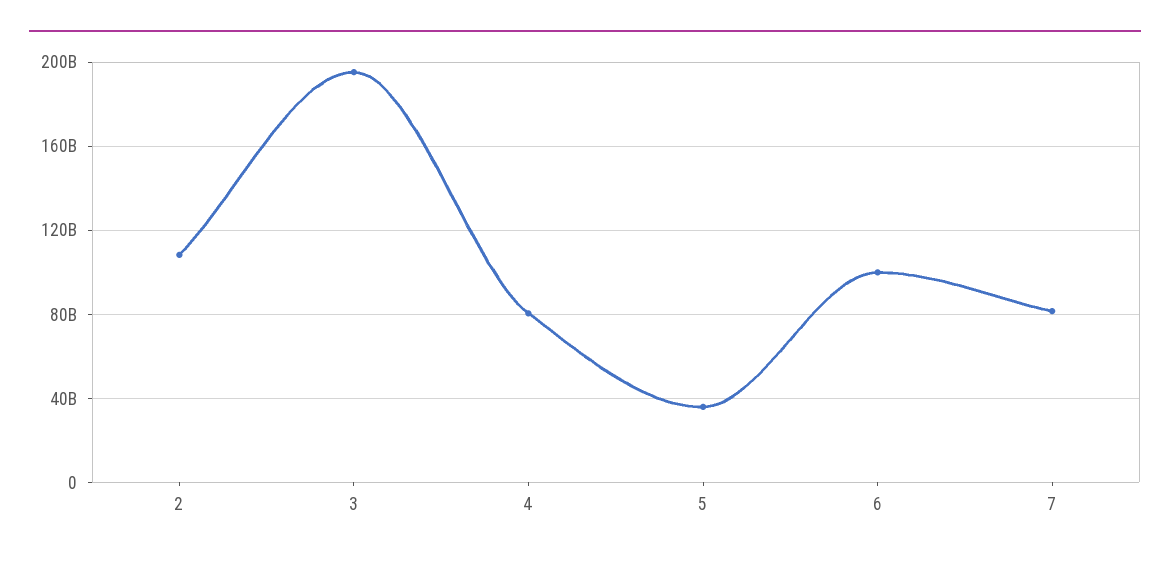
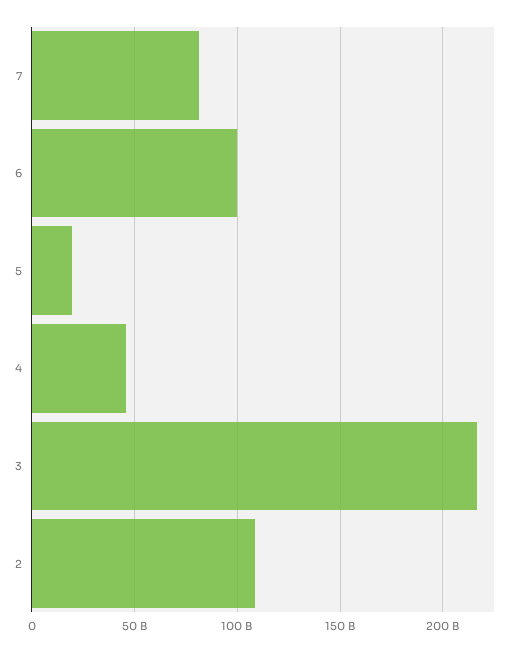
  {
    "2": 110000000000,
-   "3": 195000000000,
+   "3": 215000000000,
-   "4": 80000000000,
+   "4": 45000000000,
-   "5": 35000000000,
+   "5": 20000000000,
    "6": 100000000000,
    "7": 80000000000
  }

